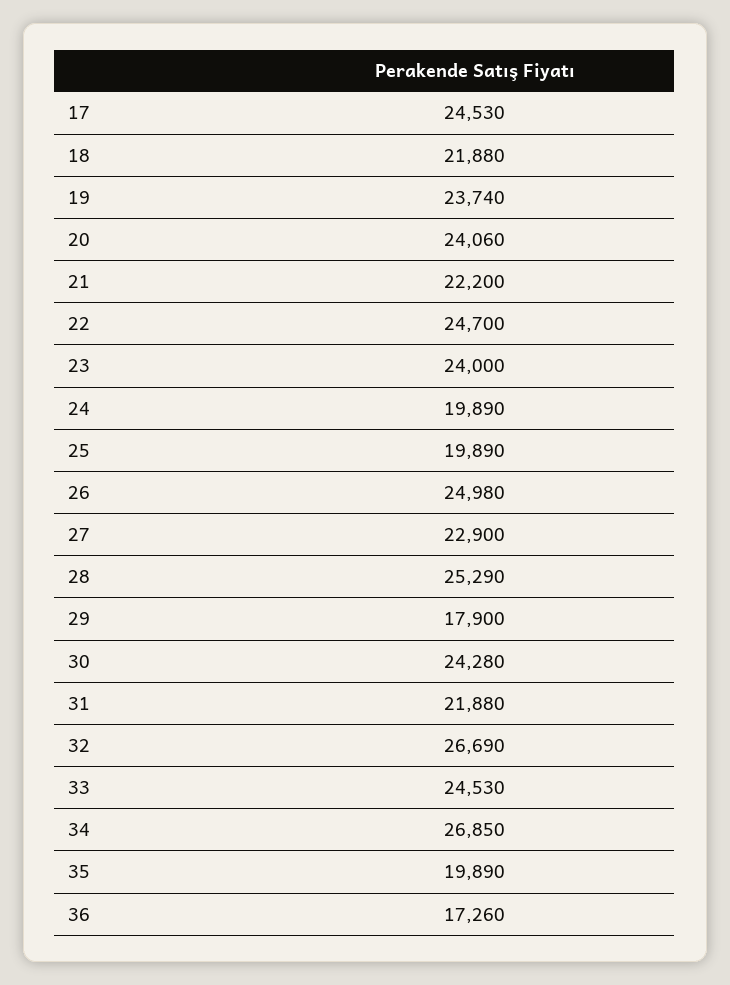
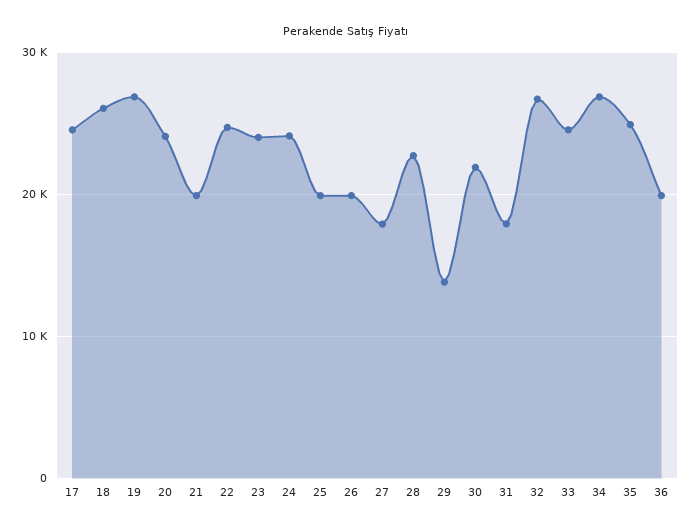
  {
    "17": 24530,
-   "18": 21880,
+   "18": 26000,
-   "19": 23740,
+   "19": 27000,
    "20": 24060,
-   "21": 22200,
+   "21": 20000,
    "22": 24700,
    "23": 24000,
-   "24": 19890,
+   "24": 24000,
    "25": 19890,
-   "26": 24980,
+   "26": 20000,
-   "27": 22900,
+   "27": 18000,
-   "28": 25290,
+   "28": 23000,
-   "29": 17900,
+   "29": 14000,
-   "30": 24280,
+   "30": 22000,
-   "31": 21880,
+   "31": 18000,
    "32": 26690,
    "33": 24530,
    "34": 26850,
-   "35": 19890,
+   "35": 25000,
-   "36": 17260
+   "36": 20000
  }

